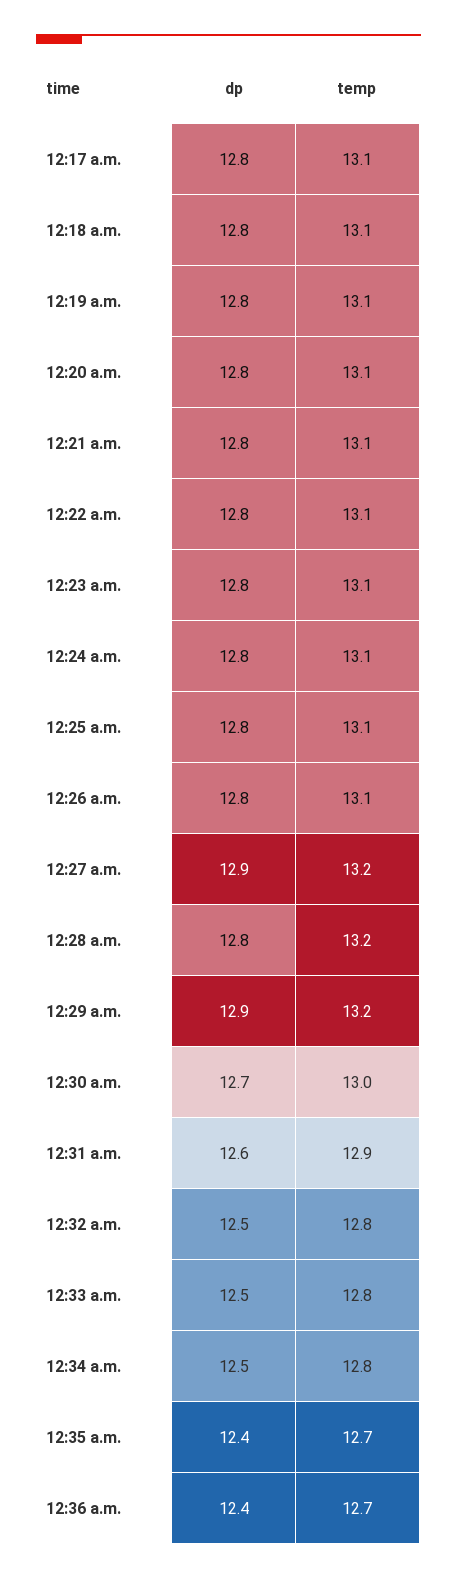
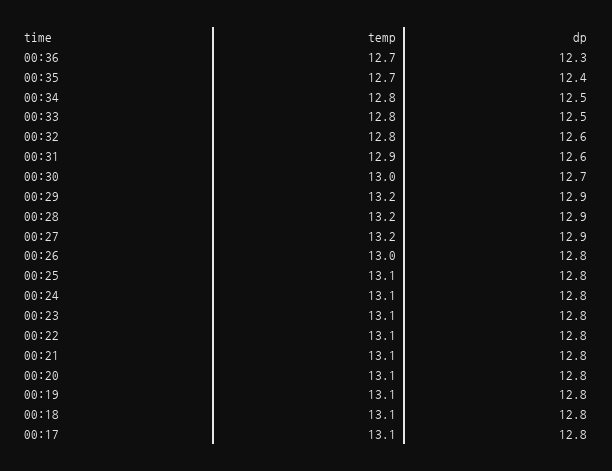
  {
    "dp": {
      "12:17 a.m.": 12.8,
      "12:18 a.m.": 12.8,
      "12:19 a.m.": 12.8,
      "12:20 a.m.": 12.8,
      "12:21 a.m.": 12.8,
      "12:22 a.m.": 12.8,
      "12:23 a.m.": 12.8,
      "12:24 a.m.": 12.8,
      "12:25 a.m.": 12.8,
      "12:26 a.m.": 12.8,
      "12:27 a.m.": 12.9,
-     "12:28 a.m.": 12.8,
+     "12:28 a.m.": 12.9,
      "12:29 a.m.": 12.9,
      "12:30 a.m.": 12.7,
      "12:31 a.m.": 12.6,
-     "12:32 a.m.": 12.5,
+     "12:32 a.m.": 12.6,
      "12:33 a.m.": 12.5,
      "12:34 a.m.": 12.5,
      "12:35 a.m.": 12.4,
-     "12:36 a.m.": 12.4
+     "12:36 a.m.": 12.3
    },
    "temp": {
      "12:17 a.m.": 13.1,
      "12:18 a.m.": 13.1,
      "12:19 a.m.": 13.1,
      "12:20 a.m.": 13.1,
      "12:21 a.m.": 13.1,
      "12:22 a.m.": 13.1,
      "12:23 a.m.": 13.1,
      "12:24 a.m.": 13.1,
      "12:25 a.m.": 13.1,
-     "12:26 a.m.": 13.1,
+     "12:26 a.m.": 13,
      "12:27 a.m.": 13.2,
      "12:28 a.m.": 13.2,
      "12:29 a.m.": 13.2,
      "12:30 a.m.": 13,
      "12:31 a.m.": 12.9,
      "12:32 a.m.": 12.8,
      "12:33 a.m.": 12.8,
      "12:34 a.m.": 12.8,
      "12:35 a.m.": 12.7,
      "12:36 a.m.": 12.7
    }
  }

